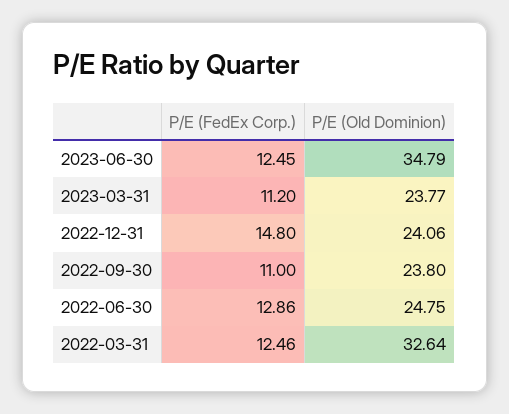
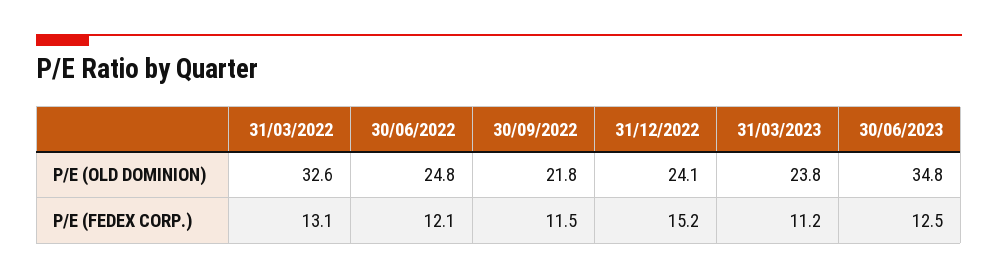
  {
    "P/E (FedEx Corp.)": {
      "2023-06-30": 12.45,
      "2023-03-31": 11.2,
-     "2022-12-31": 14.8,
+     "2022-12-31": 15.2,
-     "2022-09-30": 11,
+     "2022-09-30": 11.5,
-     "2022-06-30": 12.86,
+     "2022-06-30": 12.1,
-     "2022-03-31": 12.46
+     "2022-03-31": 13.1
    },
    "P/E (Old Dominion)": {
      "2023-06-30": 34.79,
      "2023-03-31": 23.77,
      "2022-12-31": 24.06,
-     "2022-09-30": 23.8,
+     "2022-09-30": 21.8,
      "2022-06-30": 24.75,
      "2022-03-31": 32.64
    }
  }

